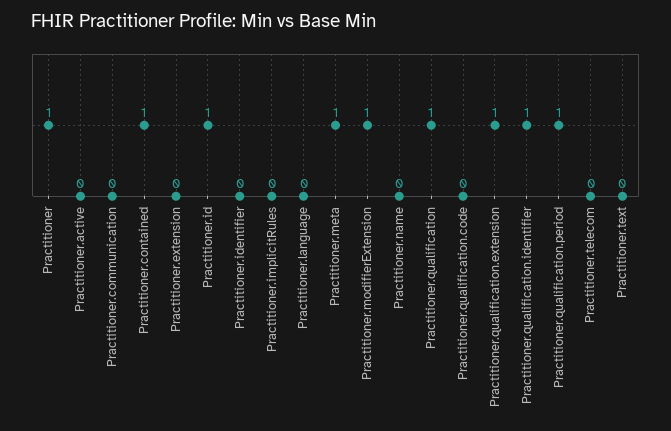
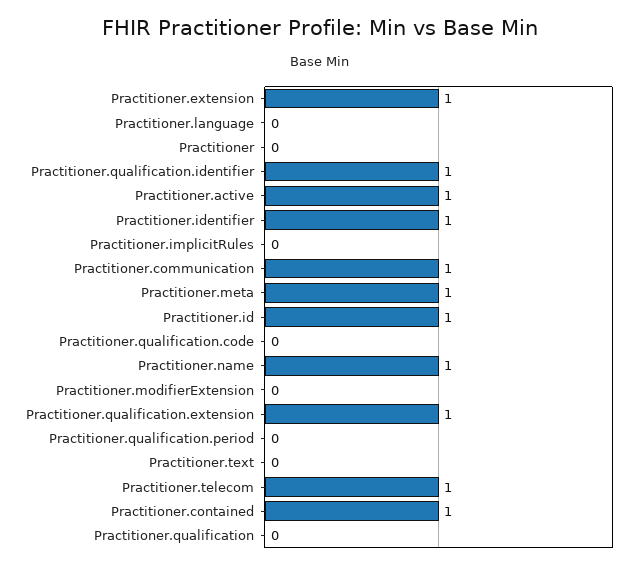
  {
-   "Practitioner": 1,
+   "Practitioner": 0,
-   "Practitioner.active": 0,
+   "Practitioner.active": 1,
-   "Practitioner.communication": 0,
+   "Practitioner.communication": 1,
    "Practitioner.contained": 1,
-   "Practitioner.extension": 0,
+   "Practitioner.extension": 1,
    "Practitioner.id": 1,
-   "Practitioner.identifier": 0,
+   "Practitioner.identifier": 1,
    "Practitioner.implicitRules": 0,
    "Practitioner.language": 0,
    "Practitioner.meta": 1,
-   "Practitioner.modifierExtension": 1,
+   "Practitioner.modifierExtension": 0,
-   "Practitioner.name": 0,
+   "Practitioner.name": 1,
-   "Practitioner.qualification": 1,
+   "Practitioner.qualification": 0,
    "Practitioner.qualification.code": 0,
    "Practitioner.qualification.extension": 1,
    "Practitioner.qualification.identifier": 1,
-   "Practitioner.qualification.period": 1,
+   "Practitioner.qualification.period": 0,
-   "Practitioner.telecom": 0,
+   "Practitioner.telecom": 1,
    "Practitioner.text": 0
  }

